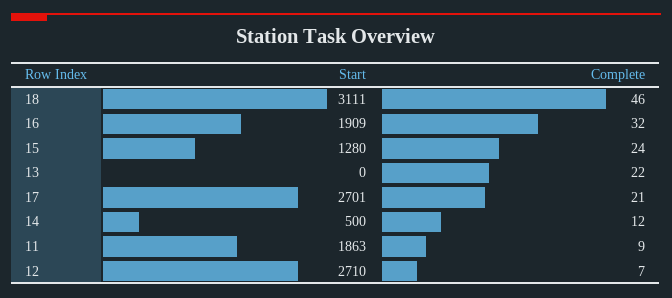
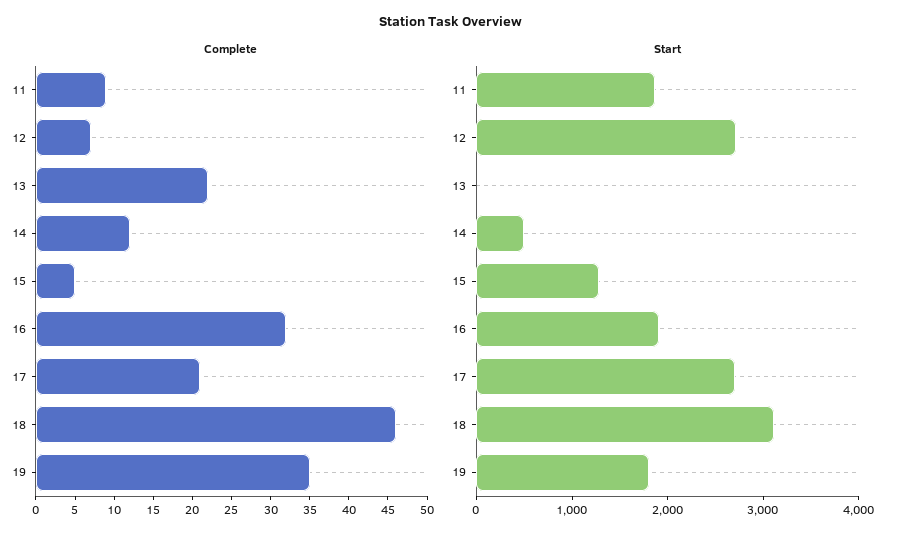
  {
    "Start": {
      "18": 3111,
      "16": 1909,
      "15": 1280,
      "13": 0,
      "17": 2701,
      "14": 500,
      "11": 1863,
-     "12": 2710
+     "12": 2710,
+     "19": 1800
    },
    "Complete": {
      "18": 46,
      "16": 32,
-     "15": 24,
+     "15": 5,
      "13": 22,
      "17": 21,
      "14": 12,
      "11": 9,
-     "12": 7
+     "12": 7,
+     "19": 35
    }
  }

